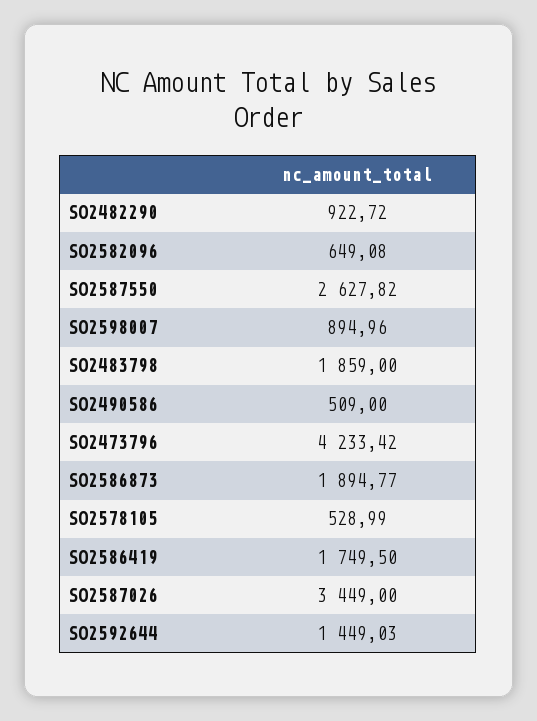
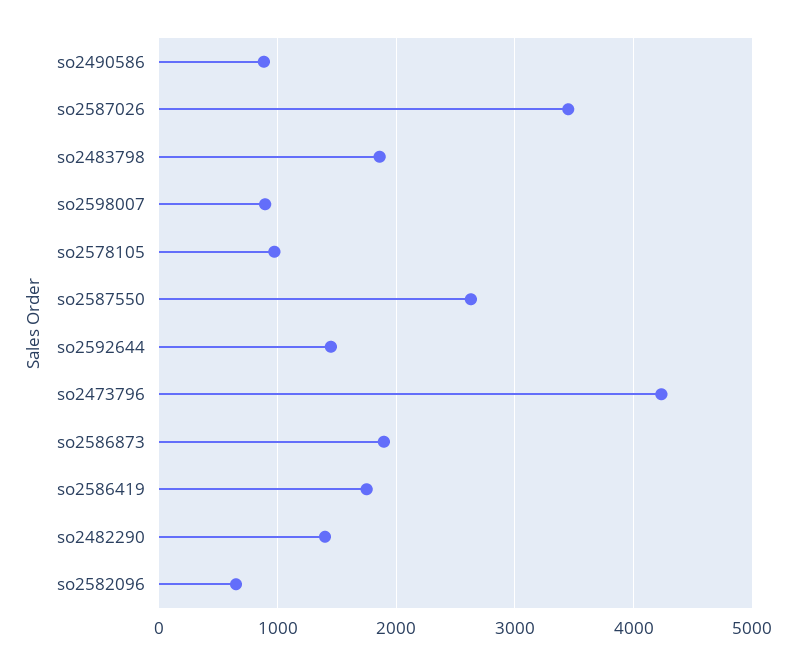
  {
-   "SO2482290": 922.72,
+   "SO2482290": 1400,
    "SO2582096": 649.08,
    "SO2587550": 2627.82,
    "SO2598007": 894.96,
    "SO2483798": 1859,
-   "SO2490586": 509,
+   "SO2490586": 900,
    "SO2473796": 4233.42,
    "SO2586873": 1894.77,
-   "SO2578105": 528.99,
+   "SO2578105": 1000,
    "SO2586419": 1749.5,
    "SO2587026": 3449,
    "SO2592644": 1449.03
  }

